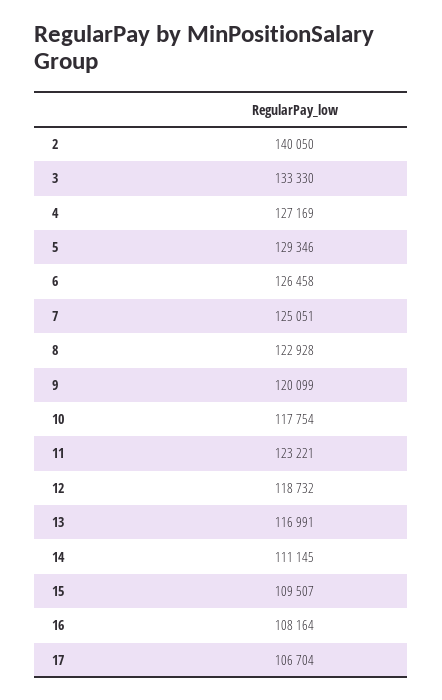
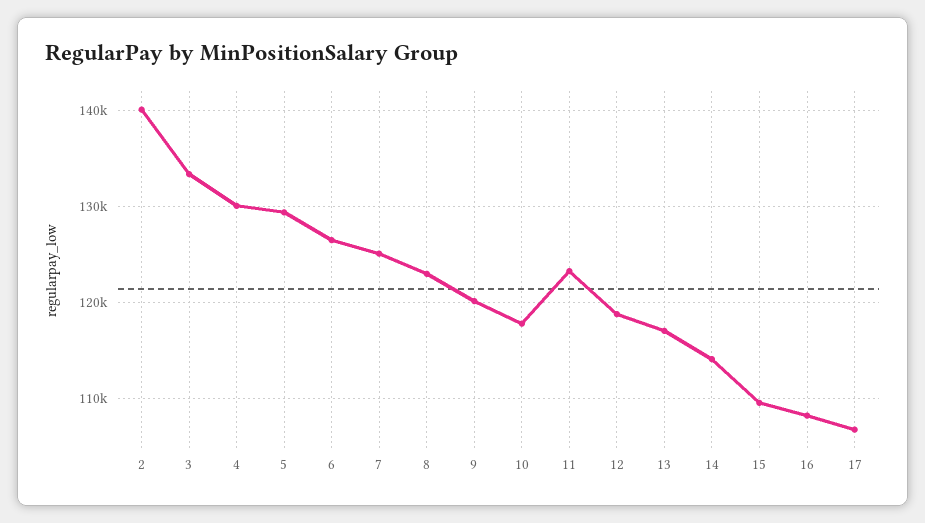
  {
    "2": 140050,
    "3": 133330,
-   "4": 127169,
+   "4": 130000,
    "5": 129346,
    "6": 126458,
    "7": 125051,
    "8": 122928,
    "9": 120099,
    "10": 117754,
    "11": 123221,
    "12": 118732,
    "13": 116991,
-   "14": 111145,
+   "14": 114000,
    "15": 109507,
    "16": 108164,
    "17": 106704
  }

